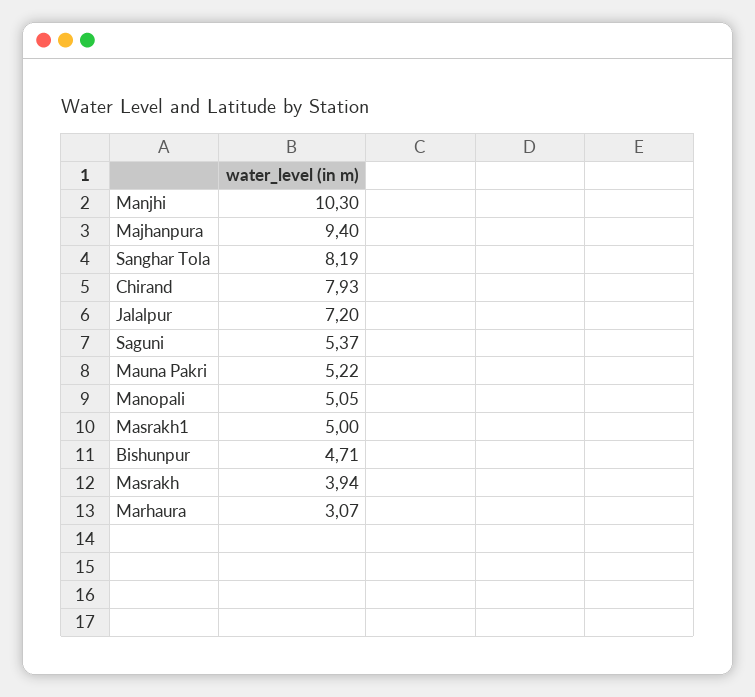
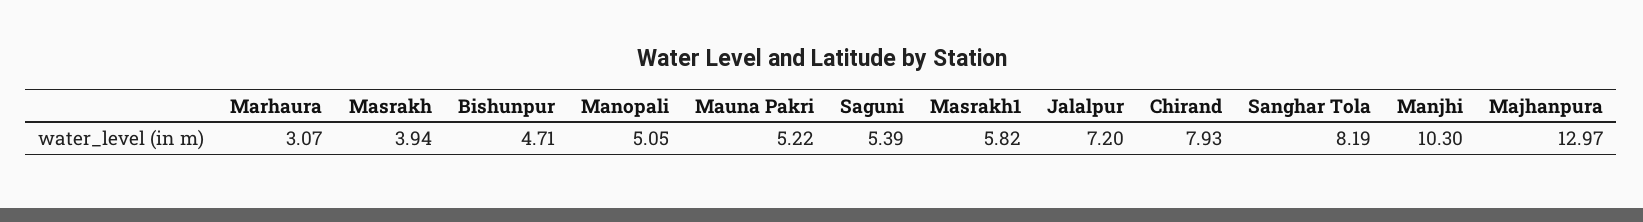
  {
    "Manjhi": 10.3,
-   "Majhanpura": 9.4,
+   "Majhanpura": 12.97,
    "Sanghar Tola": 8.19,
    "Chirand": 7.93,
    "Jalalpur": 7.2,
-   "Saguni": 5.37,
+   "Saguni": 5.39,
    "Mauna Pakri": 5.22,
    "Manopali": 5.05,
-   "Masrakh1": 5,
+   "Masrakh1": 5.82,
    "Bishunpur": 4.71,
    "Masrakh": 3.94,
    "Marhaura": 3.07
  }

